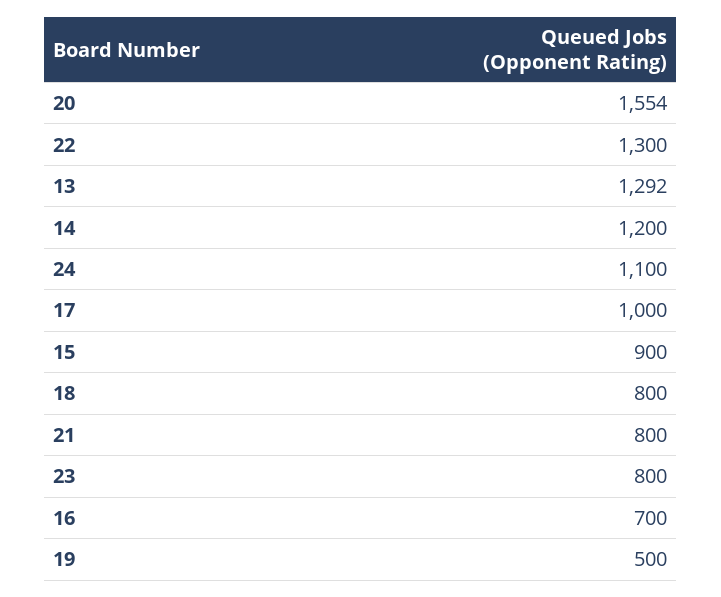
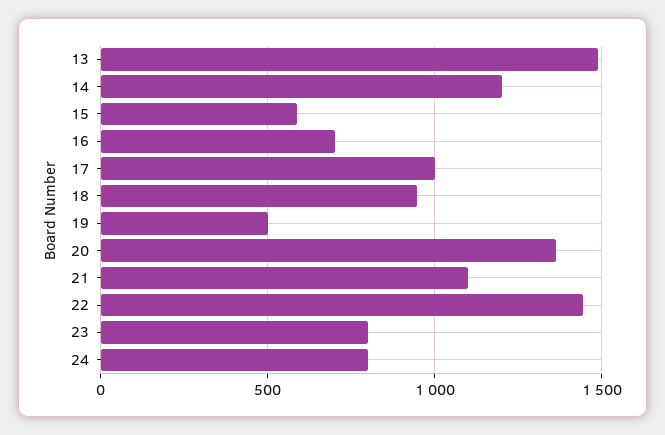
  {
-   "20": 1554,
+   "20": 1350,
-   "22": 1300,
+   "22": 1450,
-   "13": 1292,
+   "13": 1500,
    "14": 1200,
-   "24": 1100,
+   "24": 800,
    "17": 1000,
-   "15": 900,
+   "15": 600,
-   "18": 800,
+   "18": 950,
-   "21": 800,
+   "21": 1100,
    "23": 800,
    "16": 700,
    "19": 500
  }

